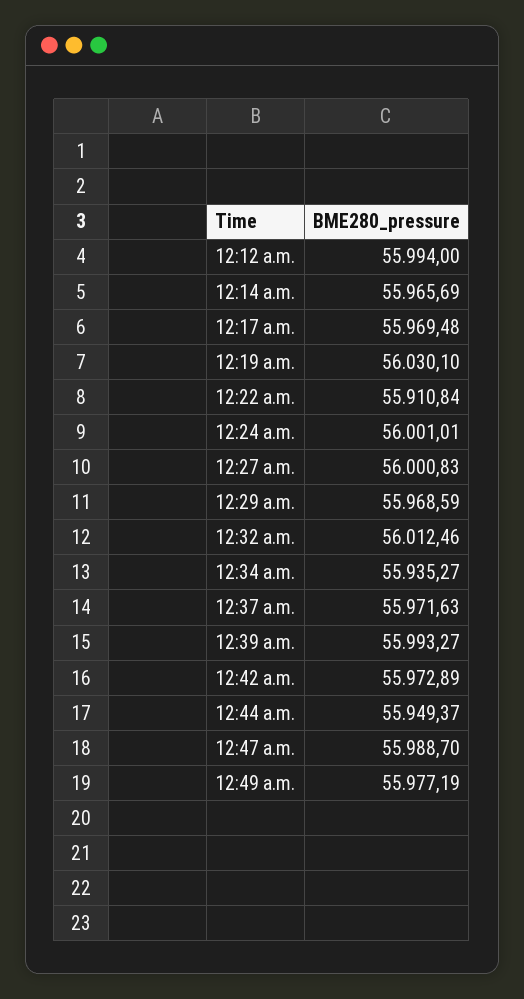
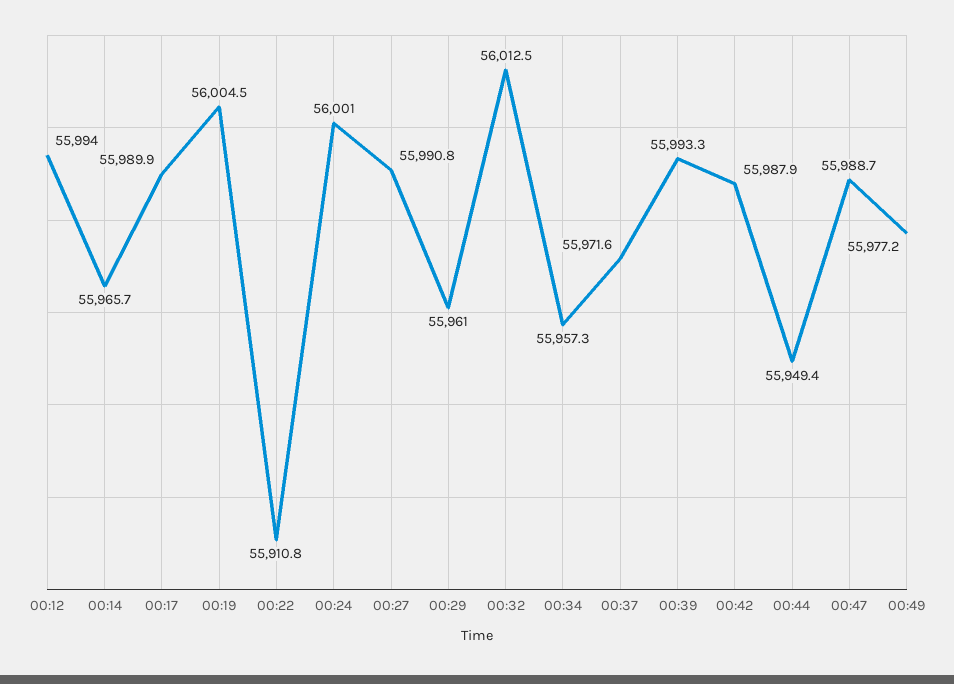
  {
    "12:12 a.m.": 55994,
    "12:14 a.m.": 55965.69,
-   "12:17 a.m.": 55969.48,
+   "12:17 a.m.": 55989.9,
-   "12:19 a.m.": 56030.1,
+   "12:19 a.m.": 56004.5,
    "12:22 a.m.": 55910.84,
    "12:24 a.m.": 56001.01,
-   "12:27 a.m.": 56000.83,
+   "12:27 a.m.": 55990.8,
-   "12:29 a.m.": 55968.59,
+   "12:29 a.m.": 55961,
    "12:32 a.m.": 56012.46,
-   "12:34 a.m.": 55935.27,
+   "12:34 a.m.": 55957.3,
    "12:37 a.m.": 55971.63,
    "12:39 a.m.": 55993.27,
-   "12:42 a.m.": 55972.89,
+   "12:42 a.m.": 55987.9,
    "12:44 a.m.": 55949.37,
    "12:47 a.m.": 55988.7,
    "12:49 a.m.": 55977.19
  }

